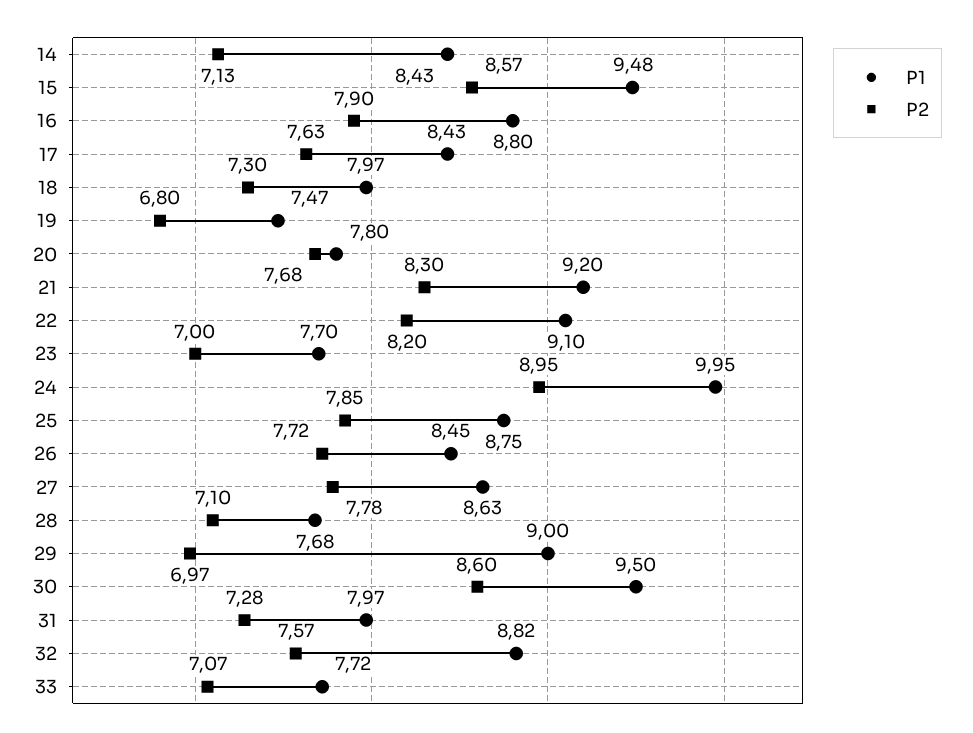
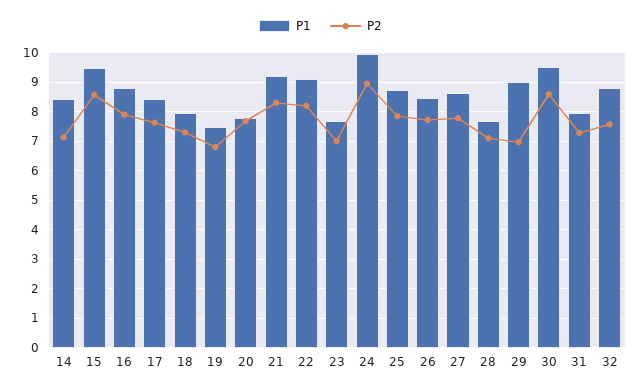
  {
    "P1": {
      "14": 8.43,
      "15": 9.48,
      "16": 8.8,
      "17": 8.43,
      "18": 7.97,
      "19": 7.47,
      "20": 7.8,
      "21": 9.2,
      "22": 9.1,
      "23": 7.7,
      "24": 9.95,
      "25": 8.75,
      "26": 8.45,
      "27": 8.63,
      "28": 7.68,
      "29": 9,
      "30": 9.5,
      "31": 7.97,
-     "32": 8.82,
+     "32": 8.82
-     "33": 7.72
    },
    "P2": {
      "14": 7.13,
      "15": 8.57,
      "16": 7.9,
      "17": 7.63,
      "18": 7.3,
      "19": 6.8,
      "20": 7.68,
      "21": 8.3,
      "22": 8.2,
      "23": 7,
      "24": 8.95,
      "25": 7.85,
      "26": 7.72,
      "27": 7.78,
      "28": 7.1,
      "29": 6.97,
      "30": 8.6,
      "31": 7.28,
-     "32": 7.57,
+     "32": 7.57
-     "33": 7.07
    }
  }

